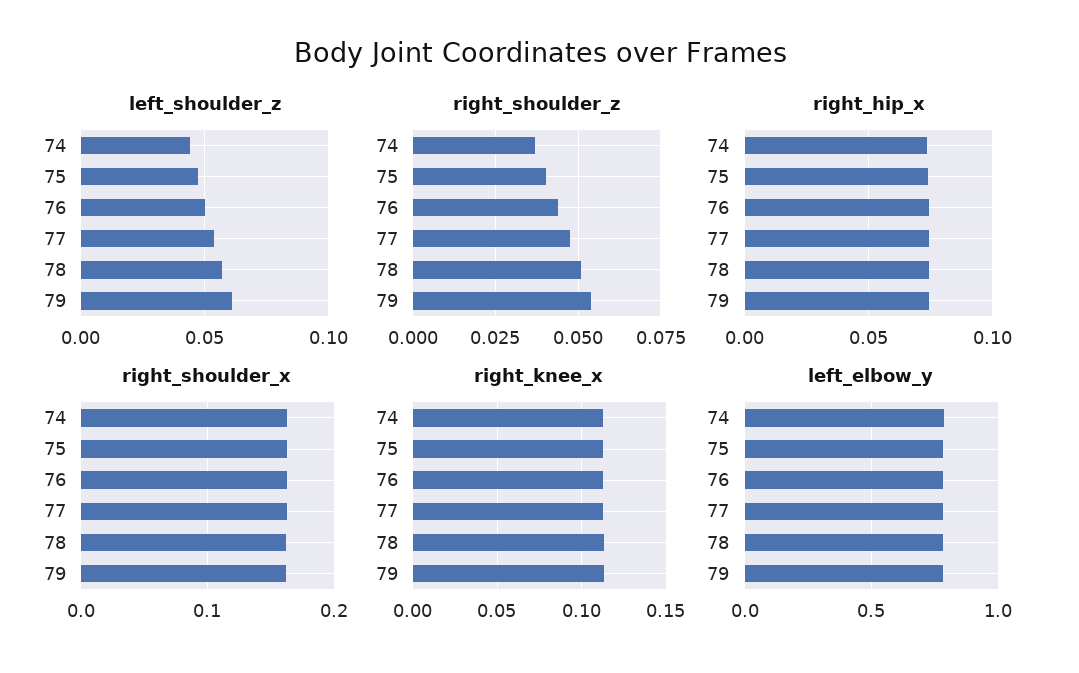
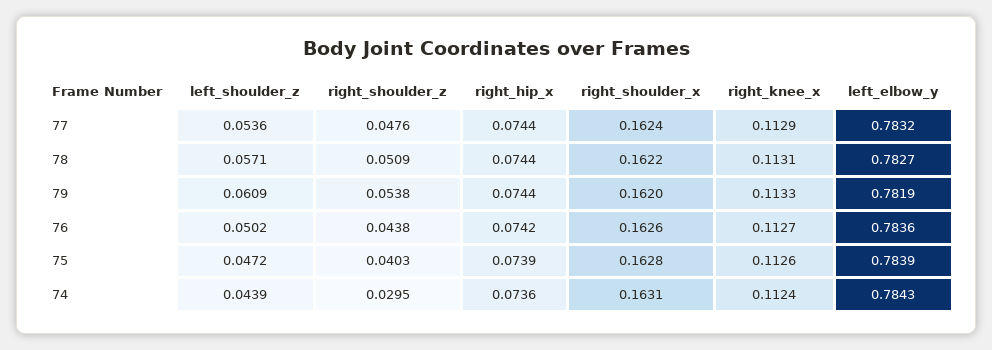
  {
    "left_shoulder_z": {
      "74": 0.0439,
      "75": 0.0472,
      "76": 0.0502,
      "77": 0.0536,
      "78": 0.0571,
      "79": 0.0609
    },
    "right_shoulder_z": {
-     "74": 0.0375,
+     "74": 0.0295,
      "75": 0.0403,
      "76": 0.0438,
      "77": 0.0476,
      "78": 0.0509,
      "79": 0.0538
    },
    "right_hip_x": {
      "74": 0.0736,
      "75": 0.0739,
      "76": 0.0742,
      "77": 0.0744,
      "78": 0.0744,
      "79": 0.0744
    },
    "right_shoulder_x": {
      "74": 0.1631,
      "75": 0.1628,
      "76": 0.1626,
      "77": 0.1624,
      "78": 0.1622,
      "79": 0.162
    },
    "right_knee_x": {
      "74": 0.1124,
      "75": 0.1126,
      "76": 0.1127,
      "77": 0.1129,
      "78": 0.1131,
      "79": 0.1133
    },
    "left_elbow_y": {
      "74": 0.7843,
      "75": 0.7839,
      "76": 0.7836,
      "77": 0.7832,
      "78": 0.7827,
      "79": 0.7819
    }
  }

